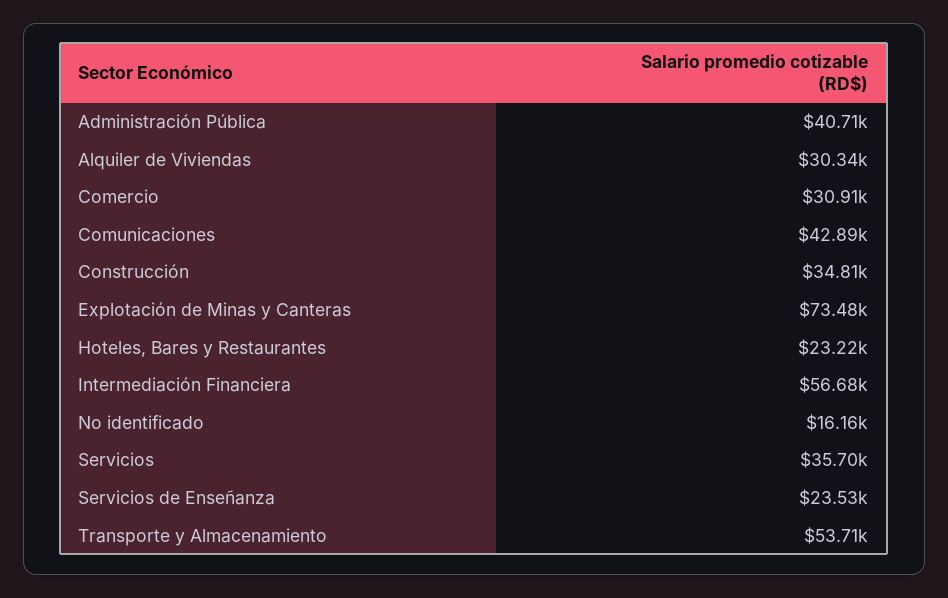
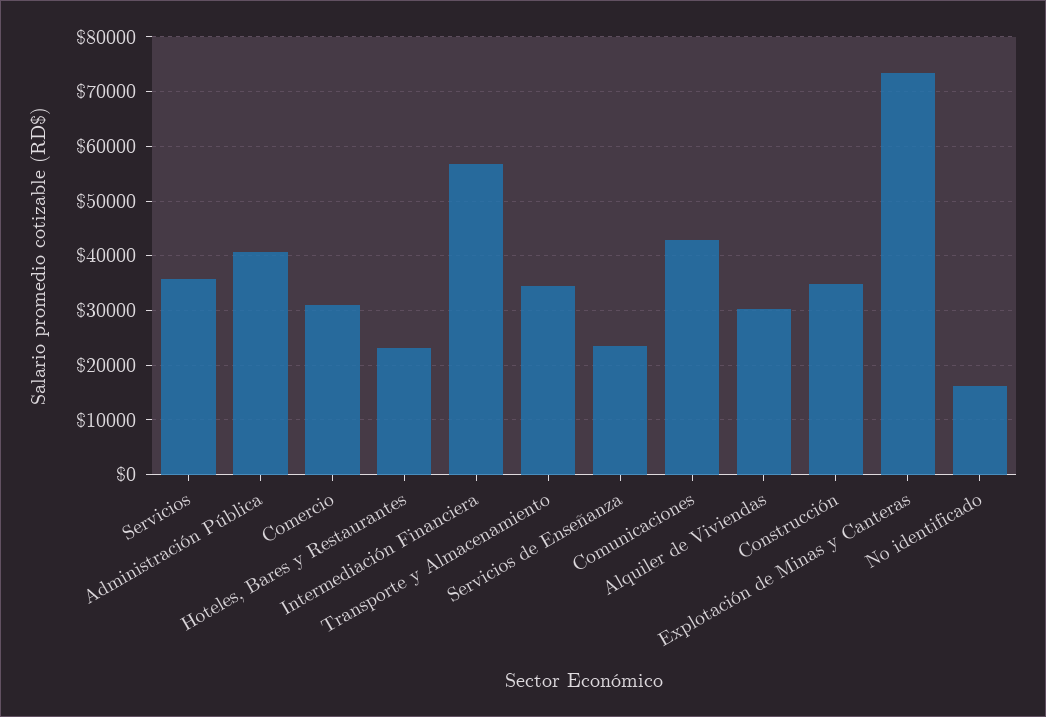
  {
    "Administración Pública": 40710,
    "Alquiler de Viviendas": 30340,
    "Comercio": 30910,
    "Comunicaciones": 42890,
    "Construcción": 34810,
    "Explotación de Minas y Canteras": 73480,
    "Hoteles, Bares y Restaurantes": 23220,
    "Intermediación Financiera": 56680,
    "No identificado": 16160,
    "Servicios": 35700,
    "Servicios de Enseñanza": 23530,
-   "Transporte y Almacenamiento": 53710
+   "Transporte y Almacenamiento": 34000
  }

